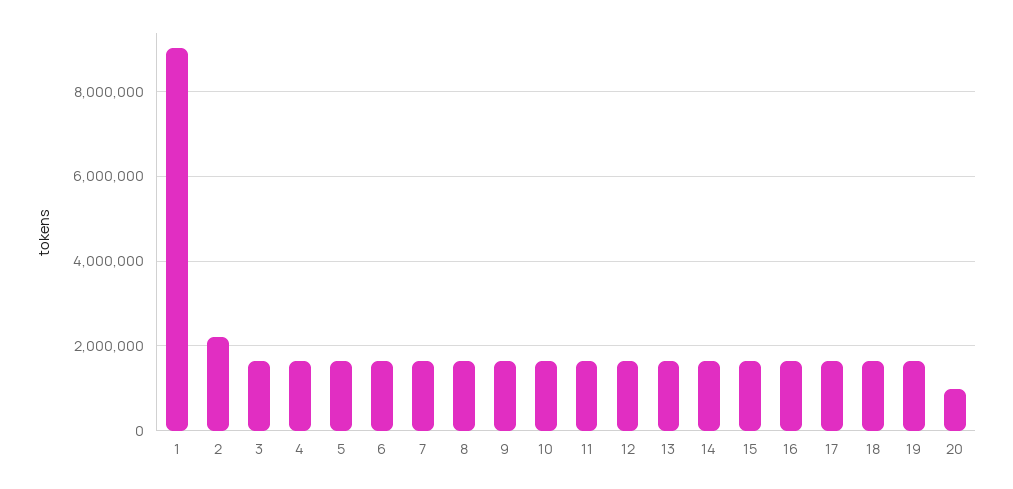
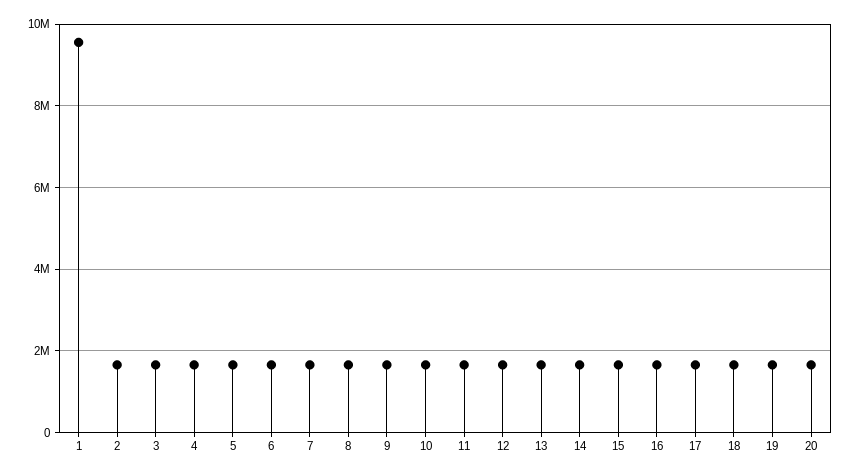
  {
-   "1": 9000000,
+   "1": 9600000,
-   "2": 2200000,
+   "2": 1600000,
    "3": 1600000,
    "4": 1600000,
    "5": 1600000,
    "6": 1600000,
    "7": 1600000,
    "8": 1600000,
    "9": 1600000,
    "10": 1600000,
    "11": 1600000,
    "12": 1600000,
    "13": 1600000,
    "14": 1600000,
    "15": 1600000,
    "16": 1600000,
    "17": 1600000,
    "18": 1600000,
    "19": 1600000,
-   "20": 1000000
+   "20": 1600000
  }

